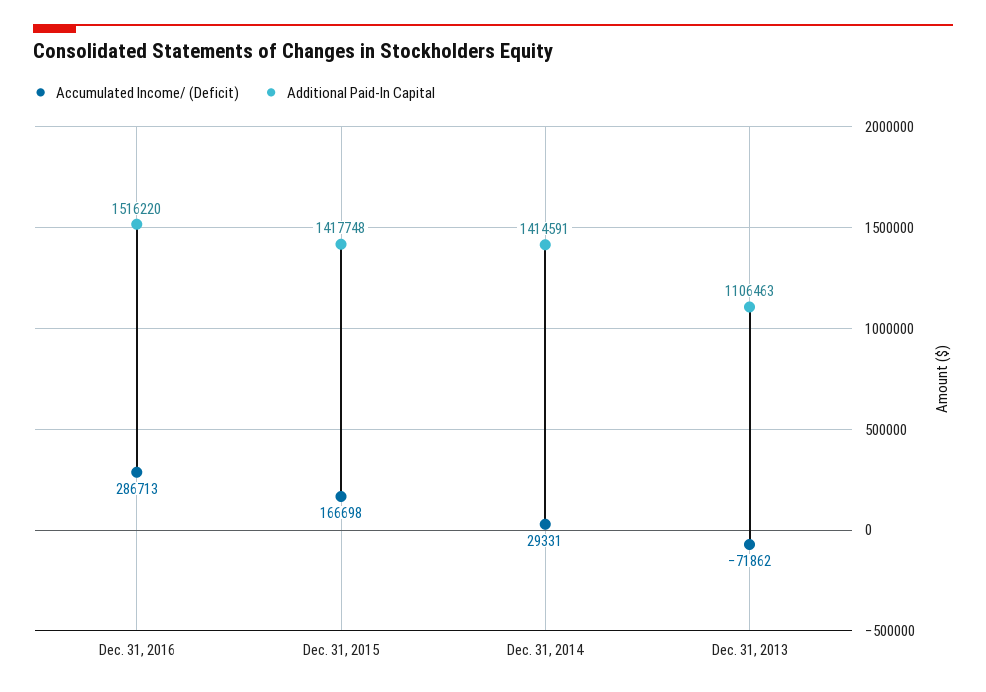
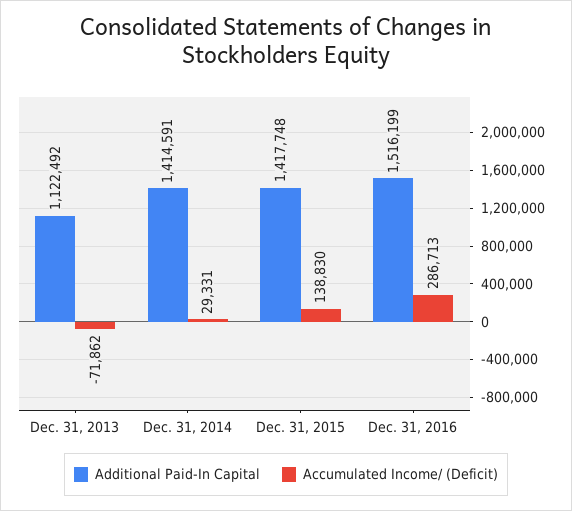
  {
    "Accumulated Income/ (Deficit)": {
      "Dec. 31, 2016": 286713,
-     "Dec. 31, 2015": 166698,
+     "Dec. 31, 2015": 138830,
      "Dec. 31, 2014": 29331,
      "Dec. 31, 2013": -71862
    },
    "Additional Paid-In Capital": {
-     "Dec. 31, 2016": 1516220,
+     "Dec. 31, 2016": 1516199,
      "Dec. 31, 2015": 1417748,
      "Dec. 31, 2014": 1414591,
-     "Dec. 31, 2013": 1106463
+     "Dec. 31, 2013": 1122492
    }
  }

